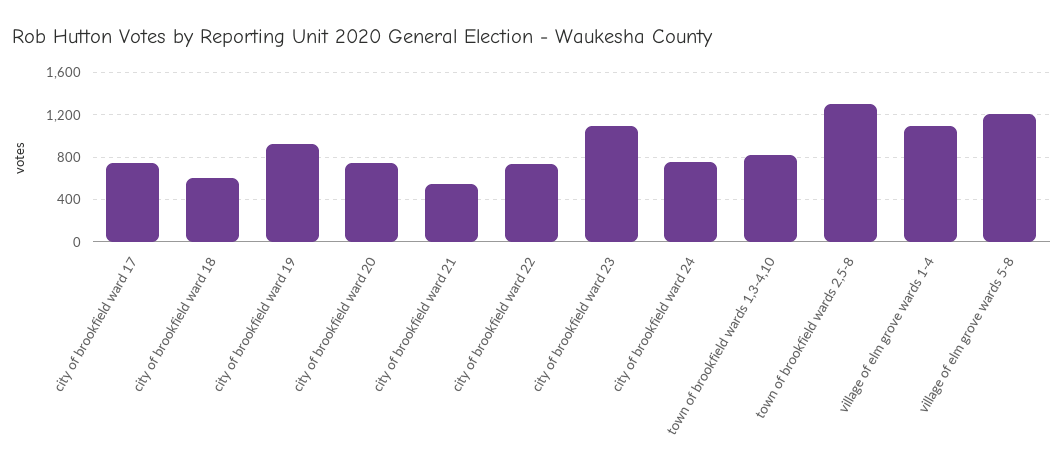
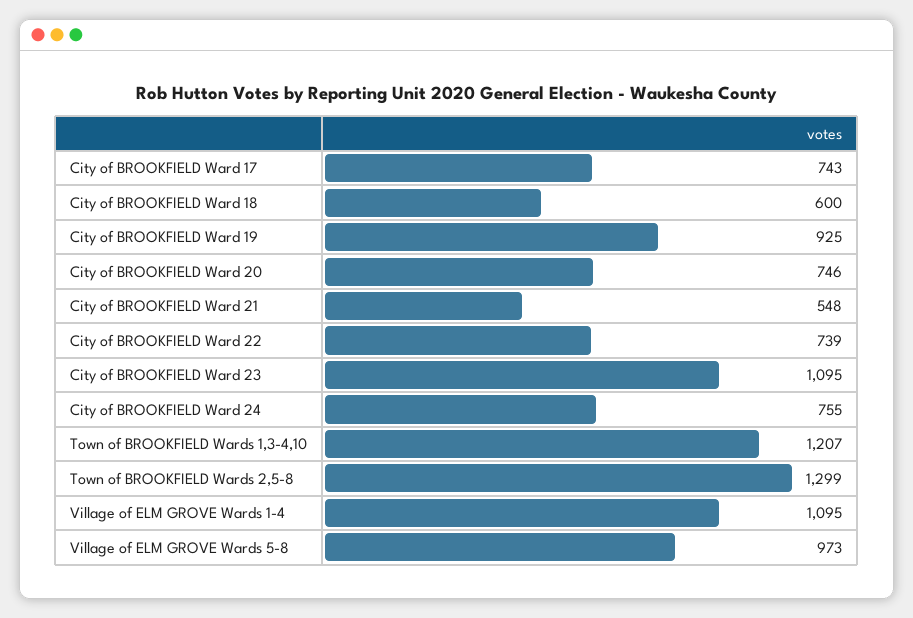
  {
    "city of brookfield ward 17": 743,
    "city of brookfield ward 18": 600,
    "city of brookfield ward 19": 925,
    "city of brookfield ward 20": 746,
    "city of brookfield ward 21": 548,
    "city of brookfield ward 22": 739,
    "city of brookfield ward 23": 1095,
    "city of brookfield ward 24": 755,
-   "town of brookfield wards 1,3-4,10": 800,
+   "town of brookfield wards 1,3-4,10": 1207,
    "town of brookfield wards 2,5-8": 1299,
    "village of elm grove wards 1-4": 1095,
-   "village of elm grove wards 5-8": 1200
+   "village of elm grove wards 5-8": 973
  }

